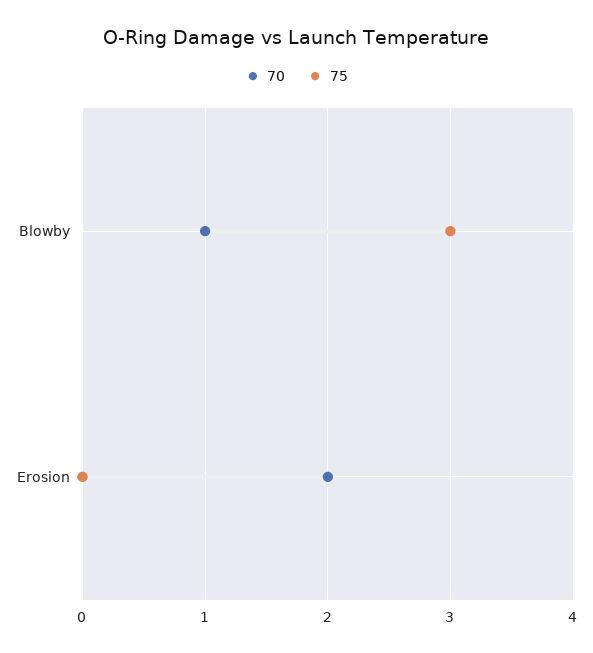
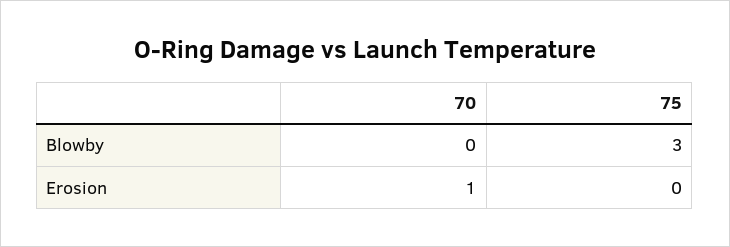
  {
    "70": {
-     "Blowby": 1,
+     "Blowby": 0,
-     "Erosion": 2
+     "Erosion": 1
    },
    "75": {
      "Blowby": 3,
      "Erosion": 0
    }
  }

